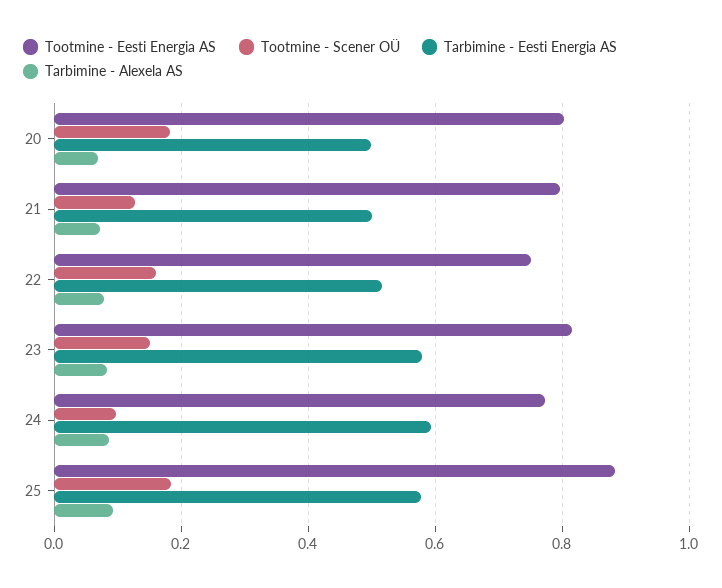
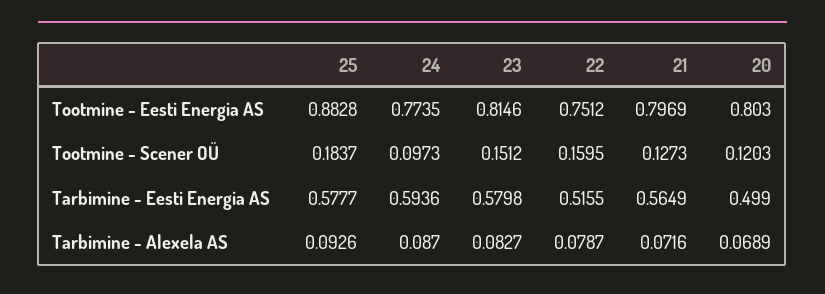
  {
    "Tootmine - Eesti Energia AS": {
      "20": 0.803,
      "21": 0.7969,
      "22": 0.7512,
      "23": 0.8146,
      "24": 0.7735,
      "25": 0.8828
    },
    "Tootmine - Scener OÜ": {
-     "20": 0.18,
+     "20": 0.1203,
      "21": 0.1273,
      "22": 0.1595,
      "23": 0.1512,
      "24": 0.0973,
      "25": 0.1837
    },
    "Tarbimine - Eesti Energia AS": {
      "20": 0.499,
-     "21": 0.5,
+     "21": 0.5649,
      "22": 0.5155,
      "23": 0.5798,
      "24": 0.5936,
      "25": 0.5777
    },
    "Tarbimine - Alexela AS": {
      "20": 0.0689,
      "21": 0.0716,
      "22": 0.0787,
      "23": 0.0827,
      "24": 0.087,
      "25": 0.0926
    }
  }

